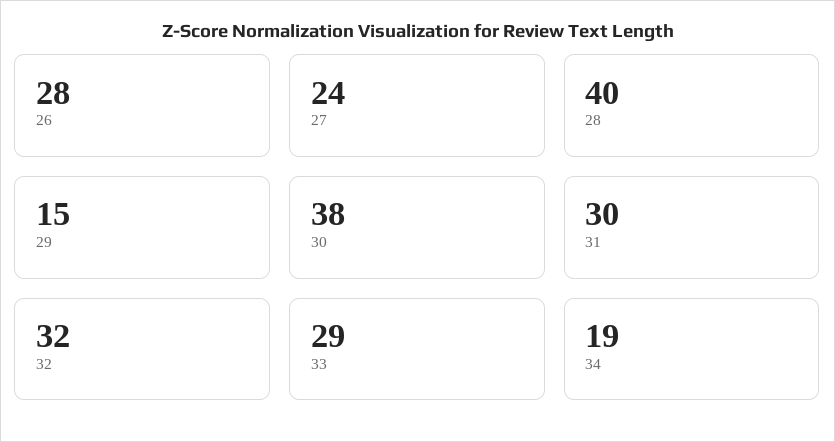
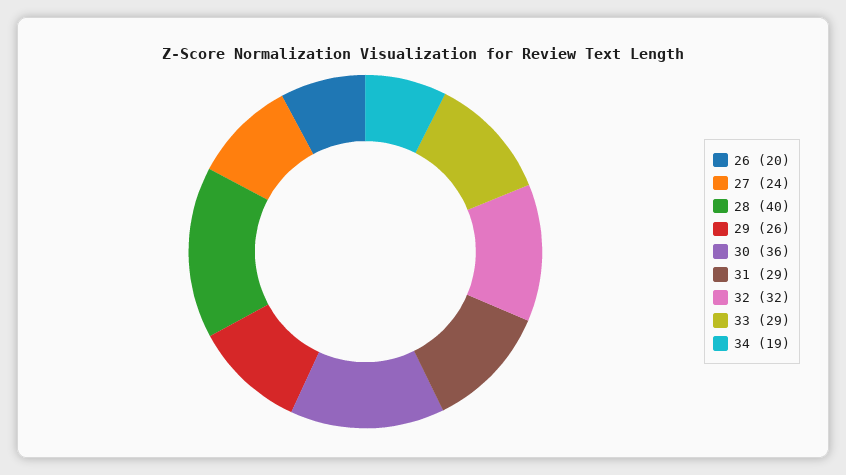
  {
-   "26": 28,
+   "26": 20,
    "27": 24,
    "28": 40,
-   "29": 15,
+   "29": 26,
-   "30": 38,
+   "30": 36,
-   "31": 30,
+   "31": 29,
    "32": 32,
    "33": 29,
    "34": 19
  }

